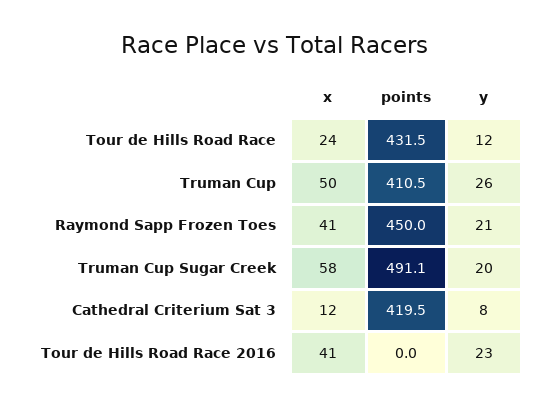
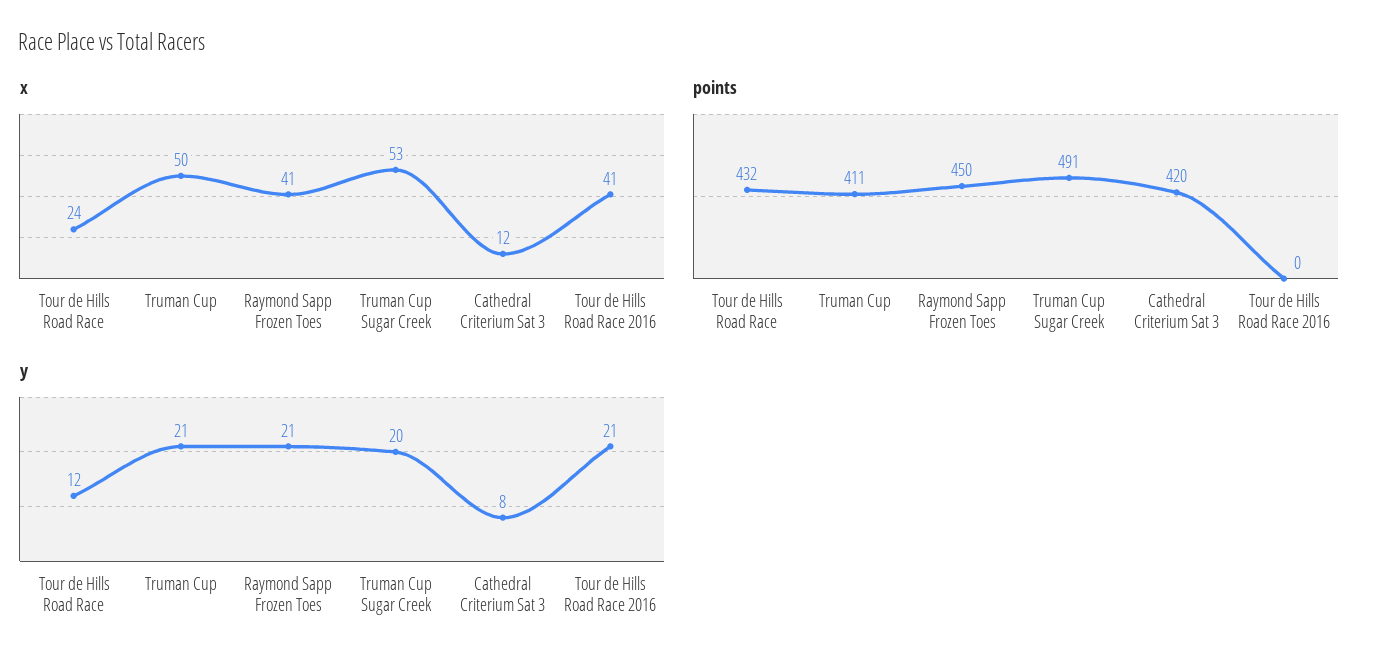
  {
    "x": {
      "Tour de Hills Road Race": 24,
      "Truman Cup": 50,
      "Raymond Sapp Frozen Toes": 41,
-     "Truman Cup Sugar Creek": 58,
+     "Truman Cup Sugar Creek": 53,
      "Cathedral Criterium Sat 3": 12,
      "Tour de Hills Road Race 2016": 41
    },
    "points": {
      "Tour de Hills Road Race": 431.5,
      "Truman Cup": 410.5,
      "Raymond Sapp Frozen Toes": 450,
      "Truman Cup Sugar Creek": 491.1,
      "Cathedral Criterium Sat 3": 419.5,
      "Tour de Hills Road Race 2016": 0
    },
    "y": {
      "Tour de Hills Road Race": 12,
-     "Truman Cup": 26,
+     "Truman Cup": 21,
      "Raymond Sapp Frozen Toes": 21,
      "Truman Cup Sugar Creek": 20,
      "Cathedral Criterium Sat 3": 8,
-     "Tour de Hills Road Race 2016": 23
+     "Tour de Hills Road Race 2016": 21
    }
  }

